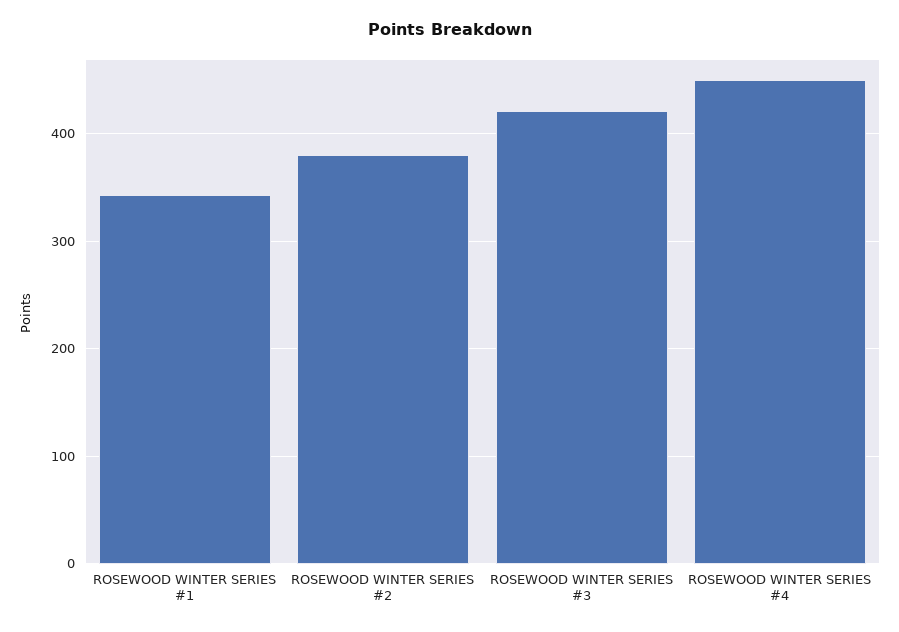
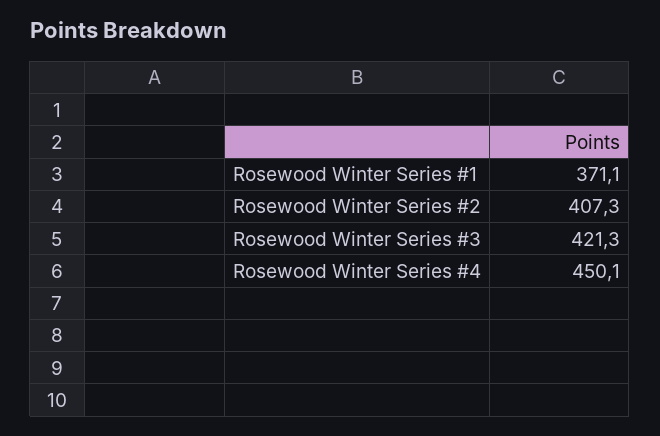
  {
-   "ROSEWOOD WINTER SERIES #1": 340,
+   "ROSEWOOD WINTER SERIES #1": 371.1,
-   "ROSEWOOD WINTER SERIES #2": 380,
+   "ROSEWOOD WINTER SERIES #2": 407.3,
    "ROSEWOOD WINTER SERIES #3": 421.3,
    "ROSEWOOD WINTER SERIES #4": 450.1
  }

